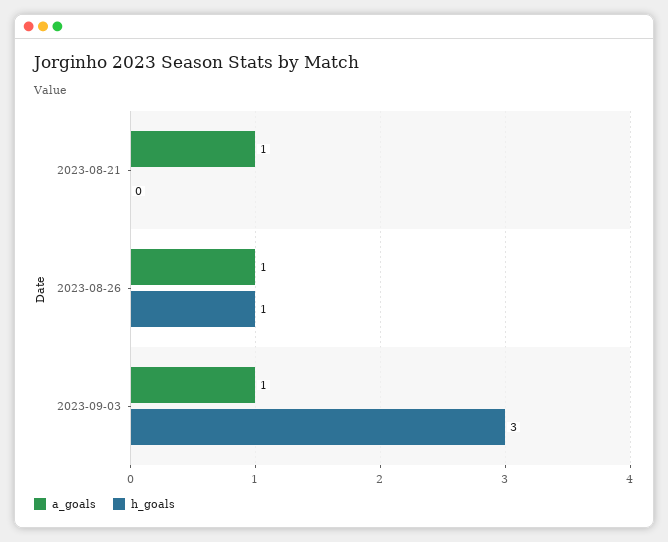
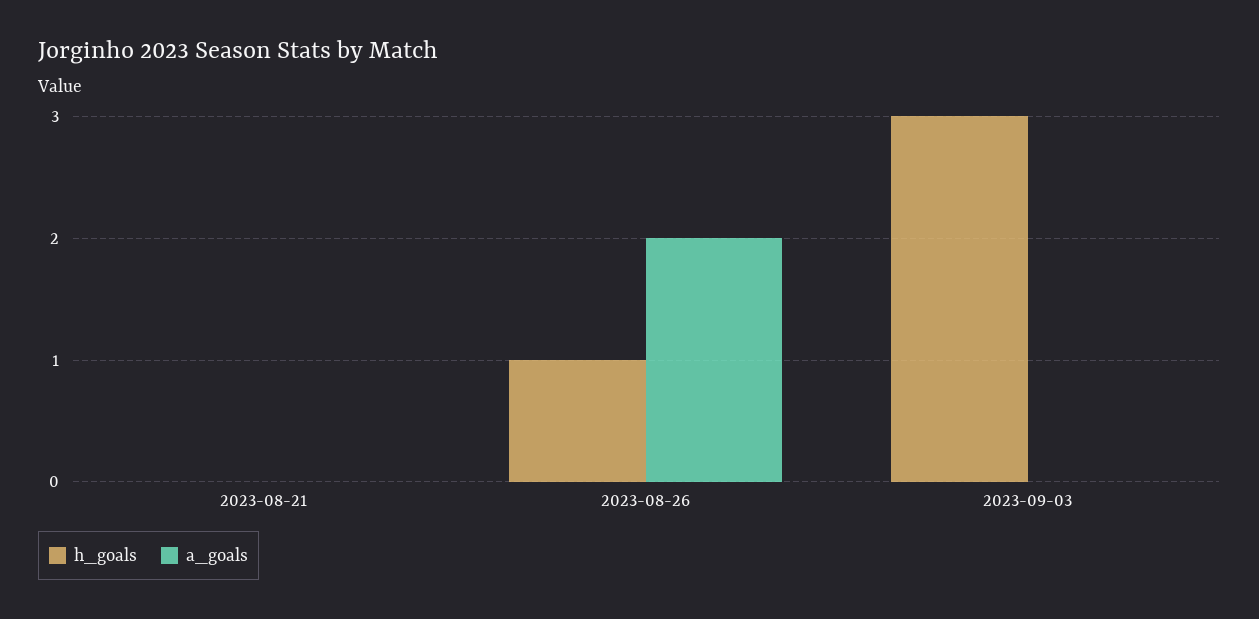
  {
    "a_goals": {
-     "2023-08-21": 1,
+     "2023-08-21": 0,
-     "2023-08-26": 1,
+     "2023-08-26": 2,
-     "2023-09-03": 1
+     "2023-09-03": 0
    },
    "h_goals": {
      "2023-08-21": 0,
      "2023-08-26": 1,
      "2023-09-03": 3
    }
  }

